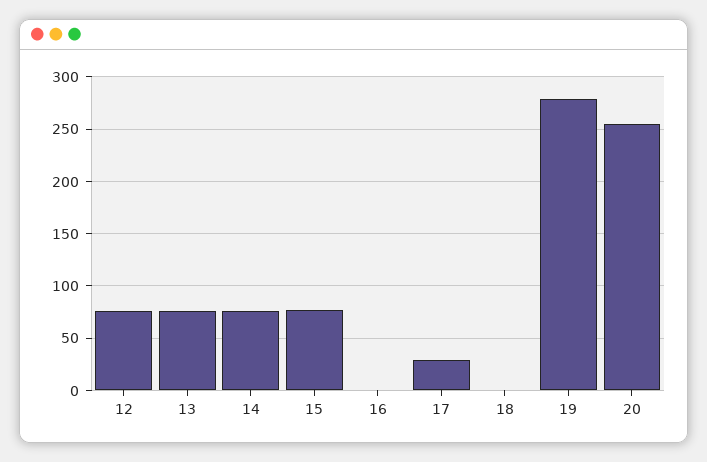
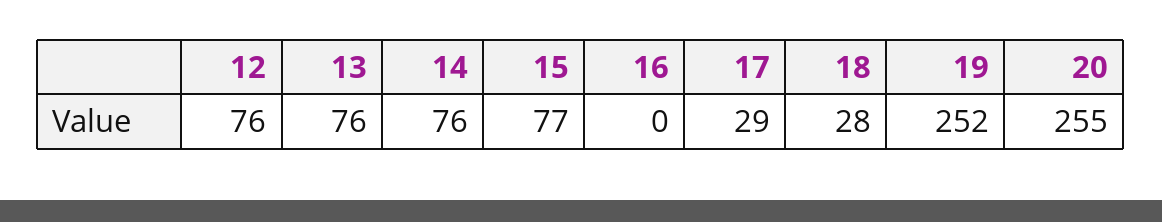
  {
    "12": 76,
    "13": 76,
    "14": 76,
    "15": 77,
    "16": 0,
    "17": 29,
-   "18": 0,
+   "18": 28,
-   "19": 280,
+   "19": 252,
    "20": 255
  }

